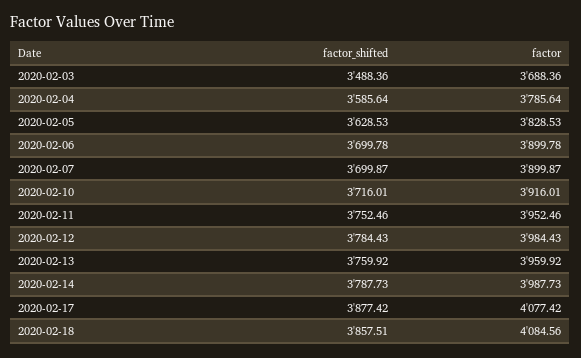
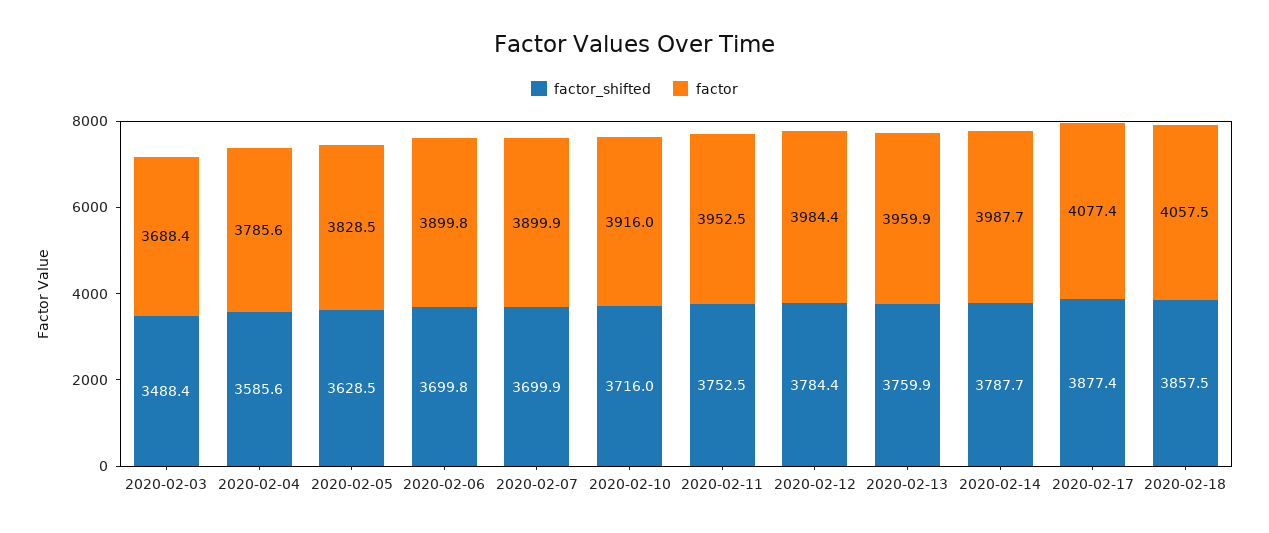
  {
    "factor_shifted": {
      "2020-02-03": 3488.36,
      "2020-02-04": 3585.64,
      "2020-02-05": 3628.53,
      "2020-02-06": 3699.78,
      "2020-02-07": 3699.87,
      "2020-02-10": 3716.01,
      "2020-02-11": 3752.46,
      "2020-02-12": 3784.43,
      "2020-02-13": 3759.92,
      "2020-02-14": 3787.73,
      "2020-02-17": 3877.42,
      "2020-02-18": 3857.51
    },
    "factor": {
      "2020-02-03": 3688.36,
      "2020-02-04": 3785.64,
      "2020-02-05": 3828.53,
      "2020-02-06": 3899.78,
      "2020-02-07": 3899.87,
      "2020-02-10": 3916.01,
      "2020-02-11": 3952.46,
      "2020-02-12": 3984.43,
      "2020-02-13": 3959.92,
      "2020-02-14": 3987.73,
      "2020-02-17": 4077.42,
-     "2020-02-18": 4084.56
+     "2020-02-18": 4057.5
    }
  }

